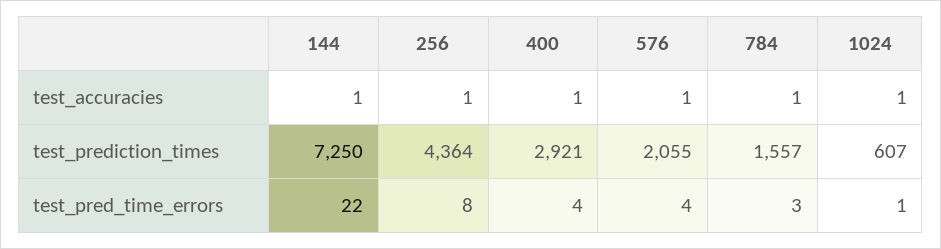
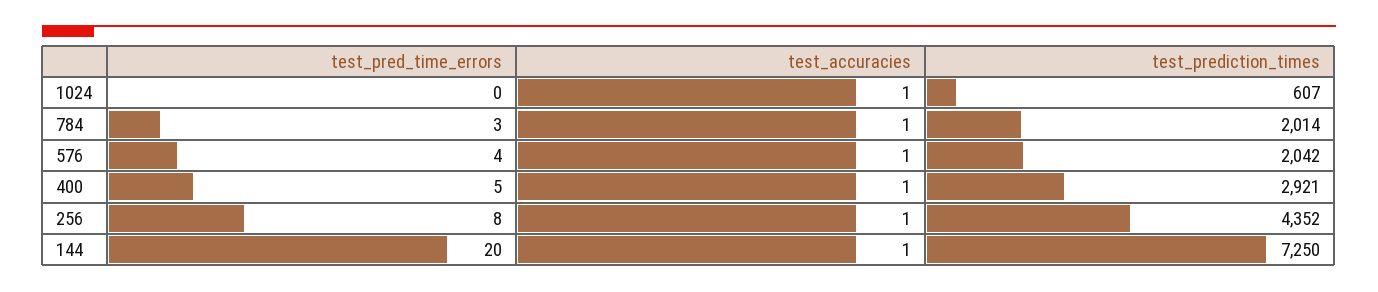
  {
    "144": {
      "test_accuracies": 1,
      "test_prediction_times": 7250,
-     "test_pred_time_errors": 22
+     "test_pred_time_errors": 20
    },
    "256": {
      "test_accuracies": 1,
-     "test_prediction_times": 4364,
+     "test_prediction_times": 4352,
      "test_pred_time_errors": 8
    },
    "400": {
      "test_accuracies": 1,
      "test_prediction_times": 2921,
-     "test_pred_time_errors": 4
+     "test_pred_time_errors": 5
    },
    "576": {
      "test_accuracies": 1,
-     "test_prediction_times": 2055,
+     "test_prediction_times": 2042,
      "test_pred_time_errors": 4
    },
    "784": {
      "test_accuracies": 1,
-     "test_prediction_times": 1557,
+     "test_prediction_times": 2014,
      "test_pred_time_errors": 3
    },
    "1024": {
      "test_accuracies": 1,
      "test_prediction_times": 607,
-     "test_pred_time_errors": 1
+     "test_pred_time_errors": 0
    }
  }

